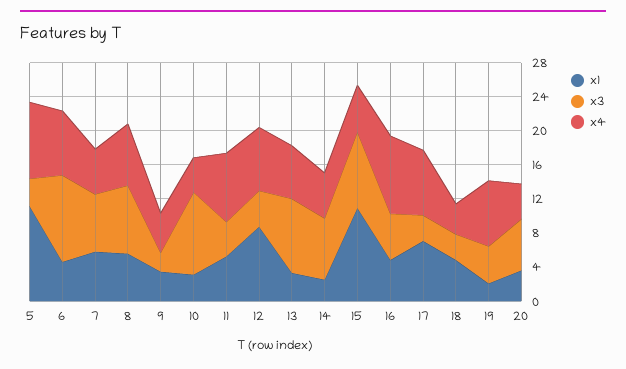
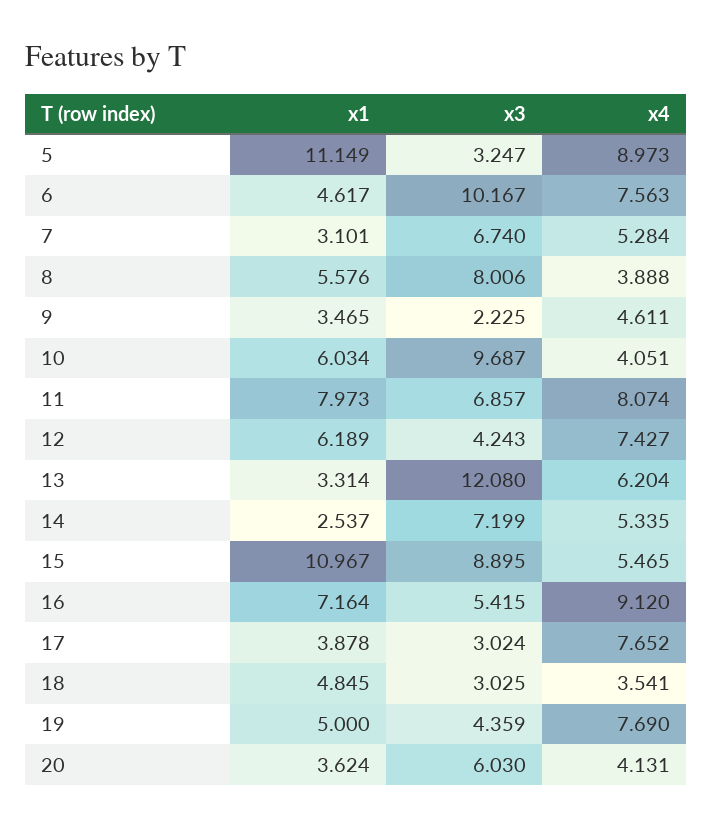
  {
    "x1": {
      "5": 11.149,
      "6": 4.617,
-     "7": 6,
+     "7": 3.101,
      "8": 5.576,
      "9": 3.465,
-     "10": 3,
+     "10": 6.034,
-     "11": 5,
+     "11": 7.973,
-     "12": 9,
+     "12": 6.189,
      "13": 3.314,
      "14": 2.537,
      "15": 10.967,
-     "16": 5,
+     "16": 7.164,
-     "17": 7,
+     "17": 3.878,
      "18": 4.845,
-     "19": 2,
+     "19": 5,
      "20": 3.624
    },
    "x3": {
      "5": 3.247,
      "6": 10.167,
      "7": 6.74,
      "8": 8.006,
      "9": 2.225,
      "10": 9.687,
-     "11": 4,
+     "11": 6.857,
      "12": 4.243,
-     "13": 9,
+     "13": 12.08,
      "14": 7.199,
      "15": 8.895,
      "16": 5.415,
      "17": 3.024,
      "18": 3.025,
      "19": 4.359,
      "20": 6.03
    },
    "x4": {
      "5": 8.973,
      "6": 7.563,
      "7": 5.284,
-     "8": 7,
+     "8": 3.888,
      "9": 4.611,
      "10": 4.051,
      "11": 8.074,
      "12": 7.427,
      "13": 6.204,
      "14": 5.335,
      "15": 5.465,
      "16": 9.12,
      "17": 7.652,
      "18": 3.541,
      "19": 7.69,
      "20": 4.131
    }
  }

